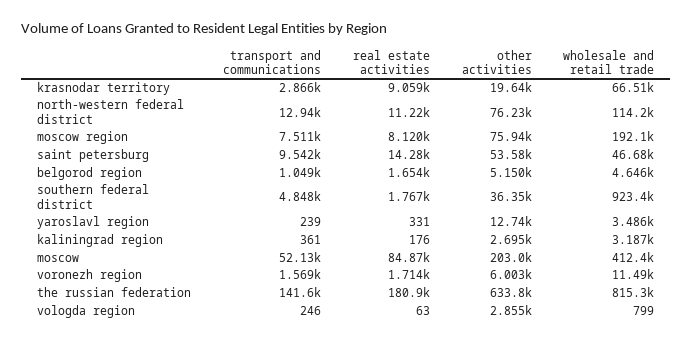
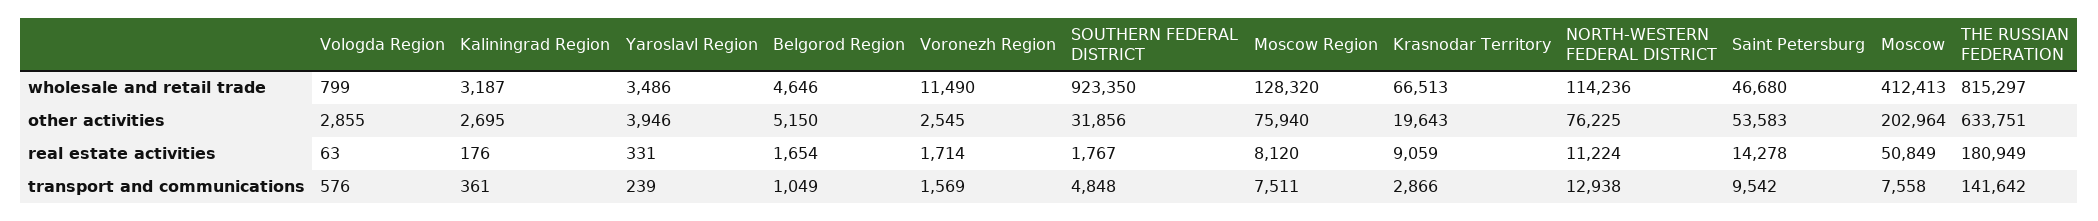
  {
    "transport and communications": {
      "krasnodar territory": 2866,
      "north-western federal district": 12938,
      "moscow region": 7511,
      "saint petersburg": 9542,
      "belgorod region": 1049,
      "southern federal district": 4848,
      "yaroslavl region": 239,
      "kaliningrad region": 361,
-     "moscow": 52130,
+     "moscow": 7558,
      "voronezh region": 1569,
      "the russian federation": 141642,
-     "vologda region": 246
+     "vologda region": 576
    },
    "real estate activities": {
      "krasnodar territory": 9059,
      "north-western federal district": 11224,
      "moscow region": 8120,
      "saint petersburg": 14278,
      "belgorod region": 1654,
      "southern federal district": 1767,
      "yaroslavl region": 331,
      "kaliningrad region": 176,
-     "moscow": 84870,
+     "moscow": 50849,
      "voronezh region": 1714,
      "the russian federation": 180949,
      "vologda region": 63
    },
    "other activities": {
      "krasnodar territory": 19643,
      "north-western federal district": 76225,
      "moscow region": 75940,
      "saint petersburg": 53583,
      "belgorod region": 5150,
-     "southern federal district": 36350,
+     "southern federal district": 31856,
-     "yaroslavl region": 12740,
+     "yaroslavl region": 3946,
      "kaliningrad region": 2695,
      "moscow": 202964,
-     "voronezh region": 6003,
+     "voronezh region": 2545,
      "the russian federation": 633751,
      "vologda region": 2855
    },
    "wholesale and retail trade": {
      "krasnodar territory": 66513,
      "north-western federal district": 114236,
-     "moscow region": 192100,
+     "moscow region": 128320,
      "saint petersburg": 46680,
      "belgorod region": 4646,
      "southern federal district": 923350,
      "yaroslavl region": 3486,
      "kaliningrad region": 3187,
      "moscow": 412413,
      "voronezh region": 11490,
      "the russian federation": 815297,
      "vologda region": 799
    }
  }

